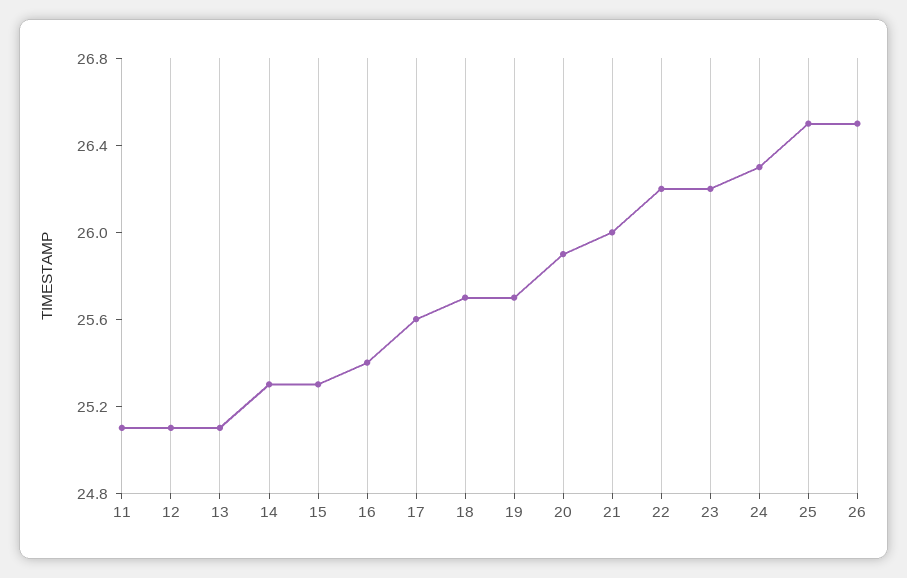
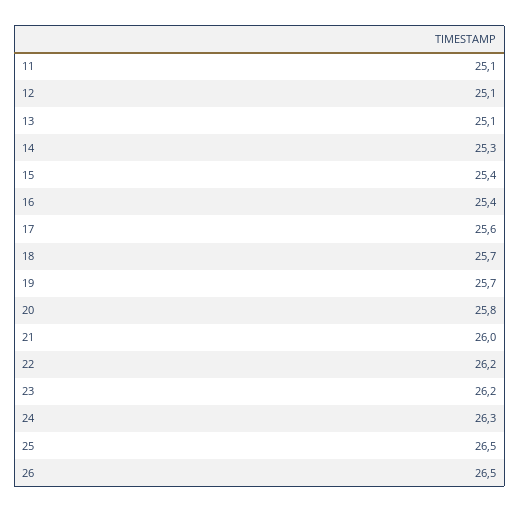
  {
    "11": 25.1,
    "12": 25.1,
    "13": 25.1,
    "14": 25.3,
-   "15": 25.3,
+   "15": 25.4,
    "16": 25.4,
    "17": 25.6,
    "18": 25.7,
    "19": 25.7,
-   "20": 25.9,
+   "20": 25.8,
    "21": 26,
    "22": 26.2,
    "23": 26.2,
    "24": 26.3,
    "25": 26.5,
    "26": 26.5
  }

